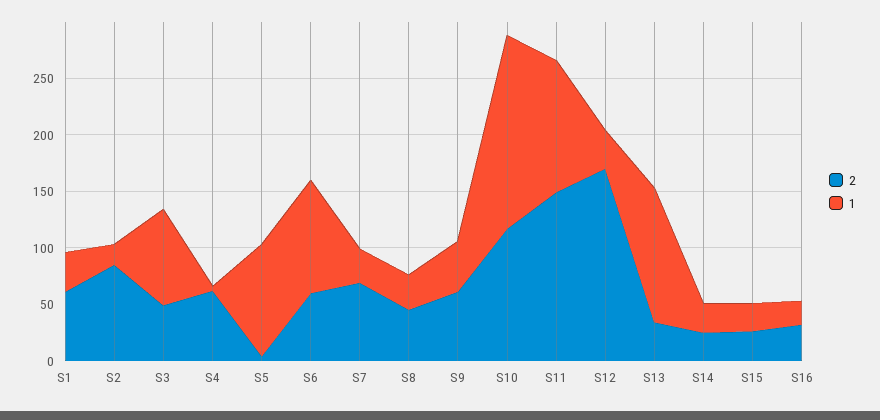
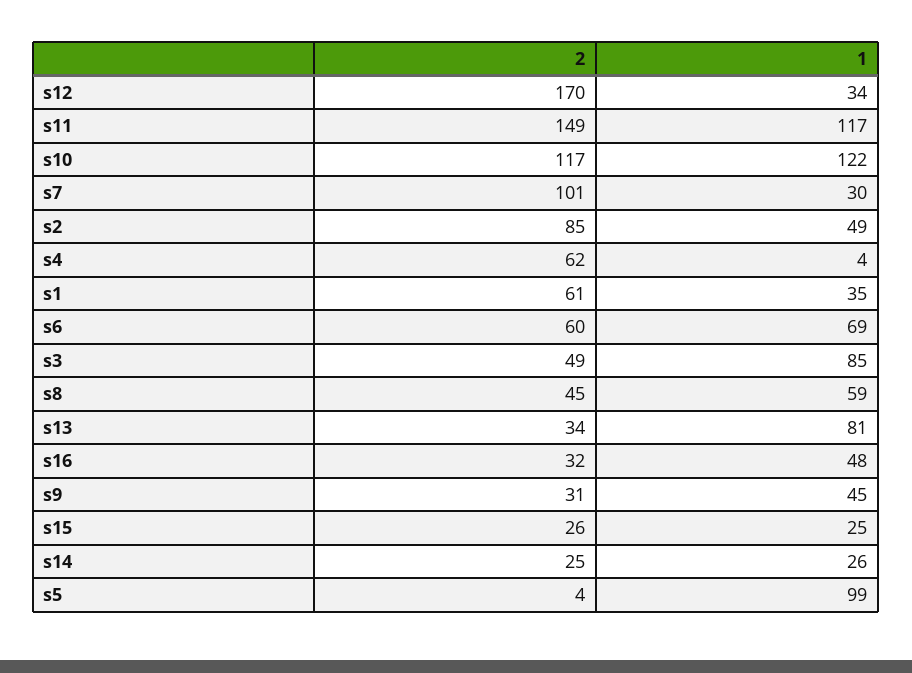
  {
    "2": {
      "S1": 61,
      "S2": 85,
      "S3": 49,
      "S4": 62,
      "S5": 4,
      "S6": 60,
-     "S7": 70,
+     "S7": 101,
      "S8": 45,
-     "S9": 60,
+     "S9": 31,
      "S10": 117,
      "S11": 149,
      "S12": 170,
      "S13": 34,
      "S14": 25,
      "S15": 26,
      "S16": 32
    },
    "1": {
      "S1": 35,
-     "S2": 20,
+     "S2": 49,
      "S3": 85,
      "S4": 4,
      "S5": 99,
-     "S6": 100,
+     "S6": 69,
      "S7": 30,
-     "S8": 30,
+     "S8": 59,
      "S9": 45,
-     "S10": 170,
+     "S10": 122,
      "S11": 117,
      "S12": 34,
-     "S13": 120,
+     "S13": 81,
      "S14": 26,
      "S15": 25,
-     "S16": 20
+     "S16": 48
    }
  }

